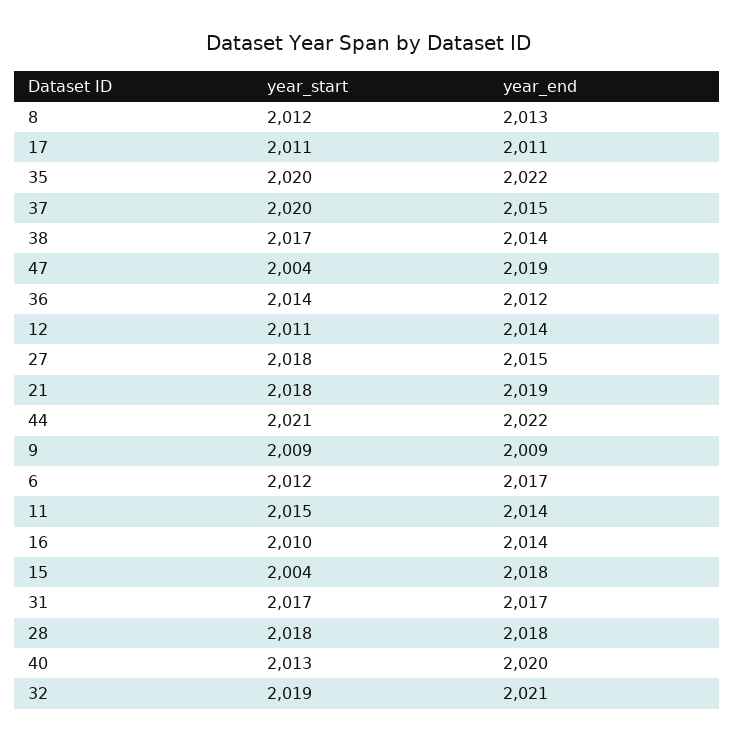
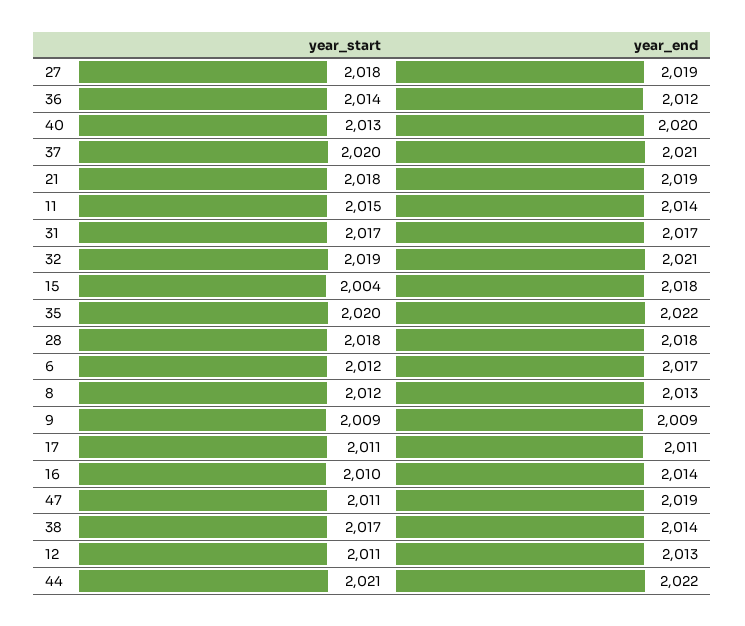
  {
    "year_start": {
      "8": 2012,
      "17": 2011,
      "35": 2020,
      "37": 2020,
      "38": 2017,
-     "47": 2004,
+     "47": 2011,
      "36": 2014,
      "12": 2011,
      "27": 2018,
      "21": 2018,
      "44": 2021,
      "9": 2009,
      "6": 2012,
      "11": 2015,
      "16": 2010,
      "15": 2004,
      "31": 2017,
      "28": 2018,
      "40": 2013,
      "32": 2019
    },
    "year_end": {
      "8": 2013,
      "17": 2011,
      "35": 2022,
-     "37": 2015,
+     "37": 2021,
      "38": 2014,
      "47": 2019,
      "36": 2012,
-     "12": 2014,
+     "12": 2013,
-     "27": 2015,
+     "27": 2019,
      "21": 2019,
      "44": 2022,
      "9": 2009,
      "6": 2017,
      "11": 2014,
      "16": 2014,
      "15": 2018,
      "31": 2017,
      "28": 2018,
      "40": 2020,
      "32": 2021
    }
  }

